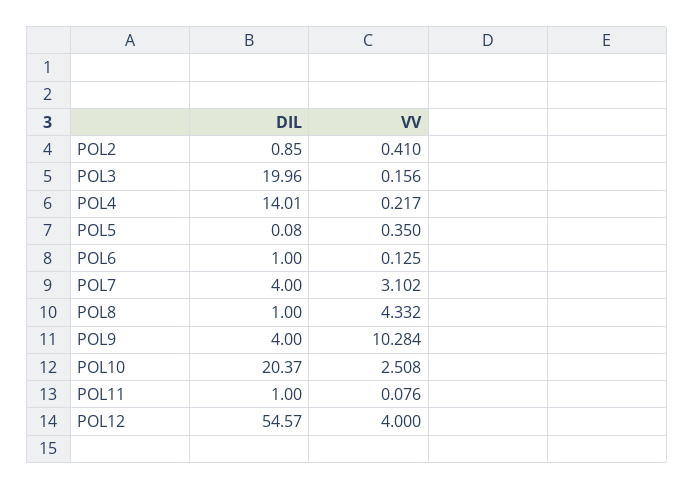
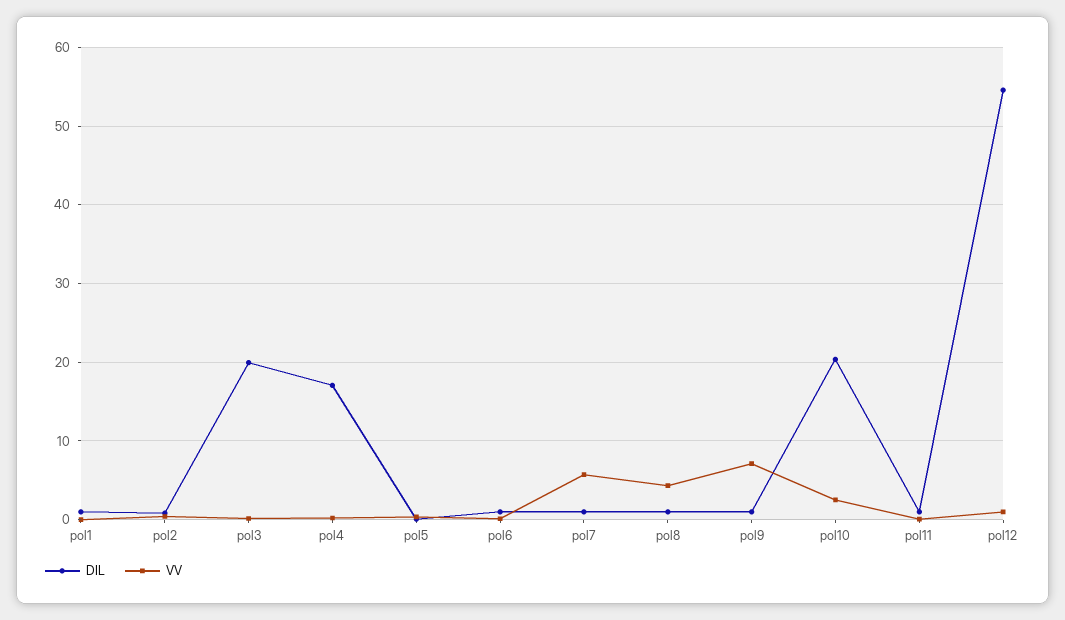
  {
    "DIL": {
      "POL2": 0.85,
      "POL3": 19.96,
-     "POL4": 14.01,
+     "POL4": 17,
      "POL5": 0.08,
      "POL6": 1,
-     "POL7": 4,
+     "POL7": 1,
      "POL8": 1,
-     "POL9": 4,
+     "POL9": 1,
      "POL10": 20.37,
      "POL11": 1,
-     "POL12": 54.57
+     "POL12": 54.57,
+     "pol1": 1
    },
    "VV": {
      "POL2": 0.41,
      "POL3": 0.156,
      "POL4": 0.217,
      "POL5": 0.35,
      "POL6": 0.125,
-     "POL7": 3.102,
+     "POL7": 6,
      "POL8": 4.332,
-     "POL9": 10.284,
+     "POL9": 7,
      "POL10": 2.508,
      "POL11": 0.076,
-     "POL12": 4
+     "POL12": 1,
+     "pol1": 0
    }
  }

